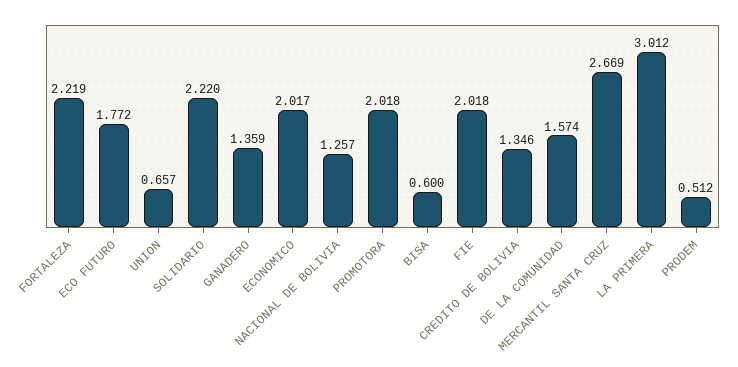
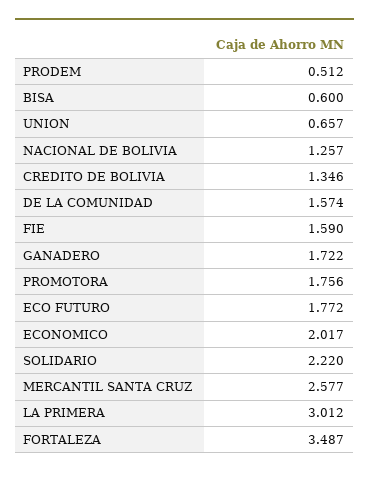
  {
-   "FORTALEZA": 2.219,
+   "FORTALEZA": 3.487,
    "ECO FUTURO": 1.772,
    "UNION": 0.657,
    "SOLIDARIO": 2.22,
-   "GANADERO": 1.359,
+   "GANADERO": 1.722,
    "ECONOMICO": 2.017,
    "NACIONAL DE BOLIVIA": 1.257,
-   "PROMOTORA": 2.018,
+   "PROMOTORA": 1.756,
    "BISA": 0.6,
-   "FIE": 2.018,
+   "FIE": 1.59,
    "CREDITO DE BOLIVIA": 1.346,
    "DE LA COMUNIDAD": 1.574,
-   "MERCANTIL SANTA CRUZ": 2.669,
+   "MERCANTIL SANTA CRUZ": 2.577,
    "LA PRIMERA": 3.012,
    "PRODEM": 0.512
  }

